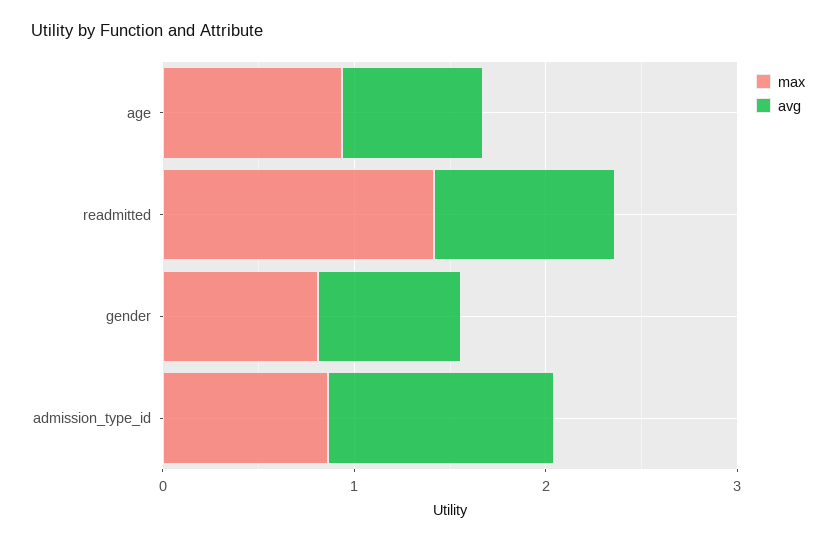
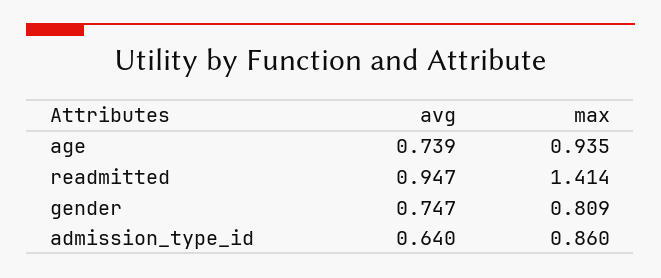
  {
    "max": {
      "age": 0.935,
      "readmitted": 1.414,
      "gender": 0.809,
      "admission_type_id": 0.86
    },
    "avg": {
      "age": 0.739,
      "readmitted": 0.947,
      "gender": 0.747,
-     "admission_type_id": 1.2
+     "admission_type_id": 0.64
    }
  }

